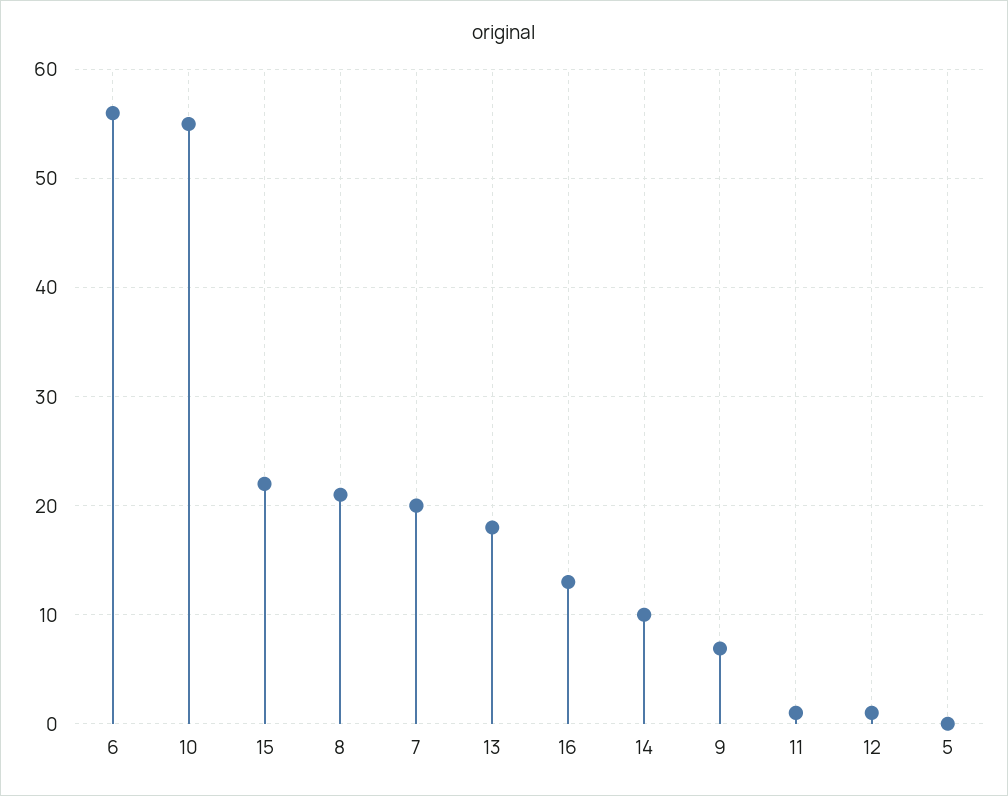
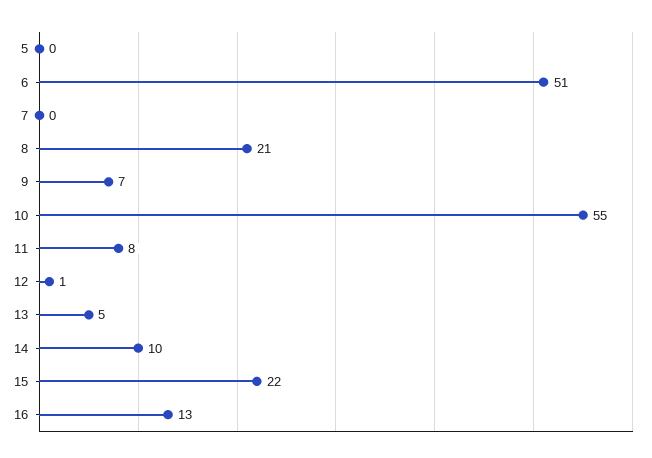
  {
-   "6": 56,
+   "6": 51,
    "10": 55,
    "15": 22,
    "8": 21,
-   "7": 20,
+   "7": 0,
-   "13": 18,
+   "13": 5,
    "16": 13,
    "14": 10,
    "9": 7,
-   "11": 1,
+   "11": 8,
    "12": 1,
    "5": 0
  }

